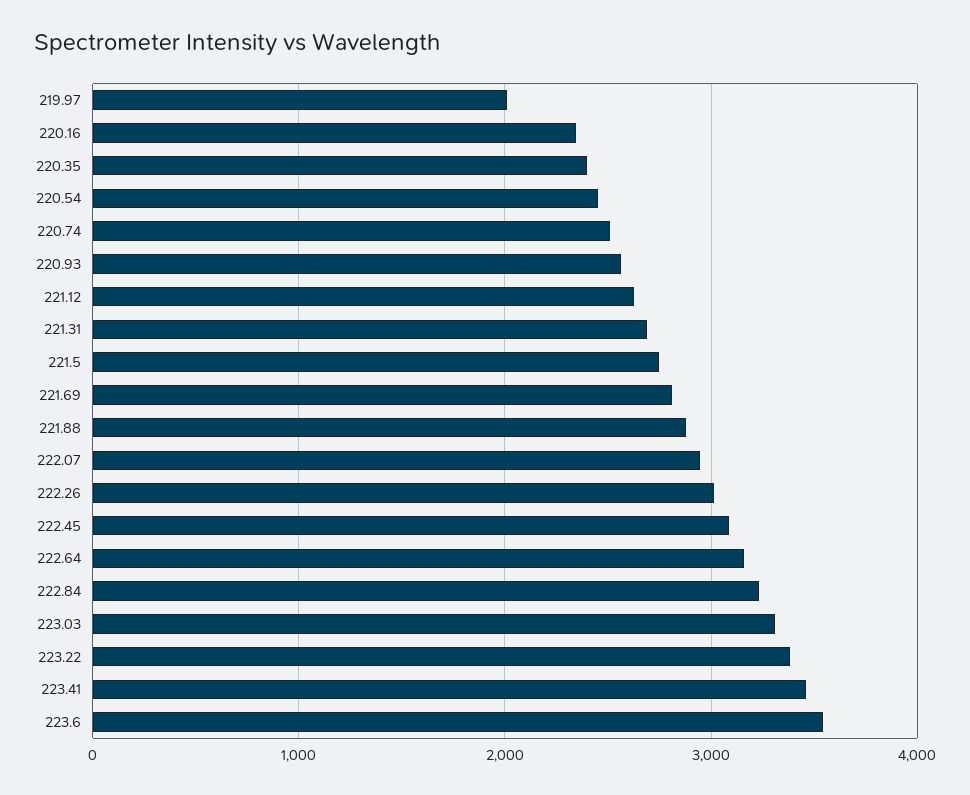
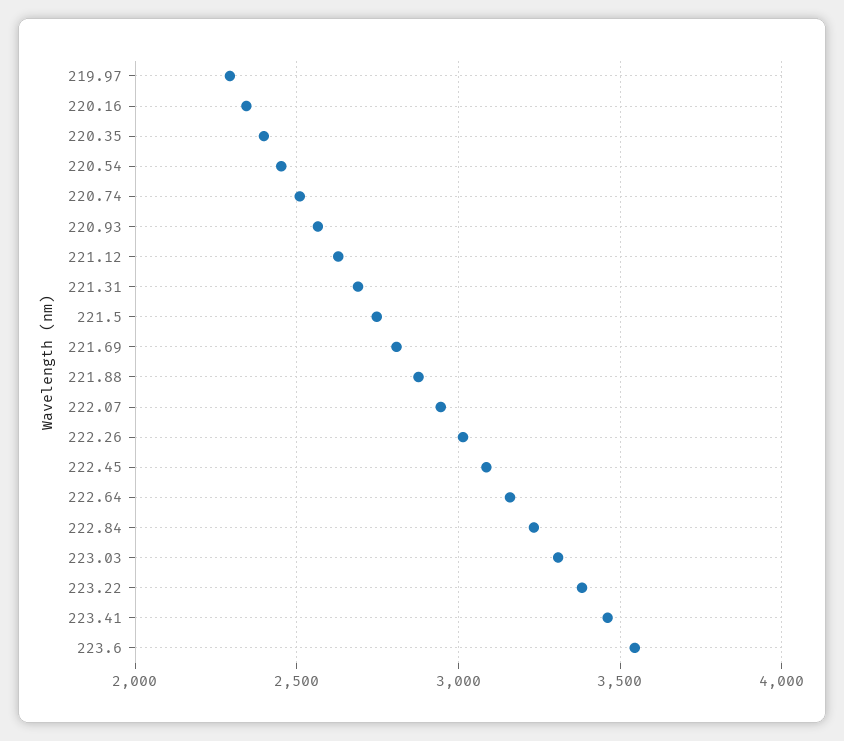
  {
-   "219.97": 2000,
+   "219.97": 2300,
    "220.16": 2350,
    "220.35": 2400,
    "220.54": 2450,
    "220.74": 2500,
    "220.93": 2550,
    "221.12": 2650,
    "221.31": 2700,
    "221.5": 2750,
    "221.69": 2800,
    "221.88": 2900,
    "222.07": 2950,
    "222.26": 3000,
    "222.45": 3100,
    "222.64": 3150,
    "222.84": 3250,
    "223.03": 3300,
    "223.22": 3400,
    "223.41": 3450,
    "223.6": 3550
  }

